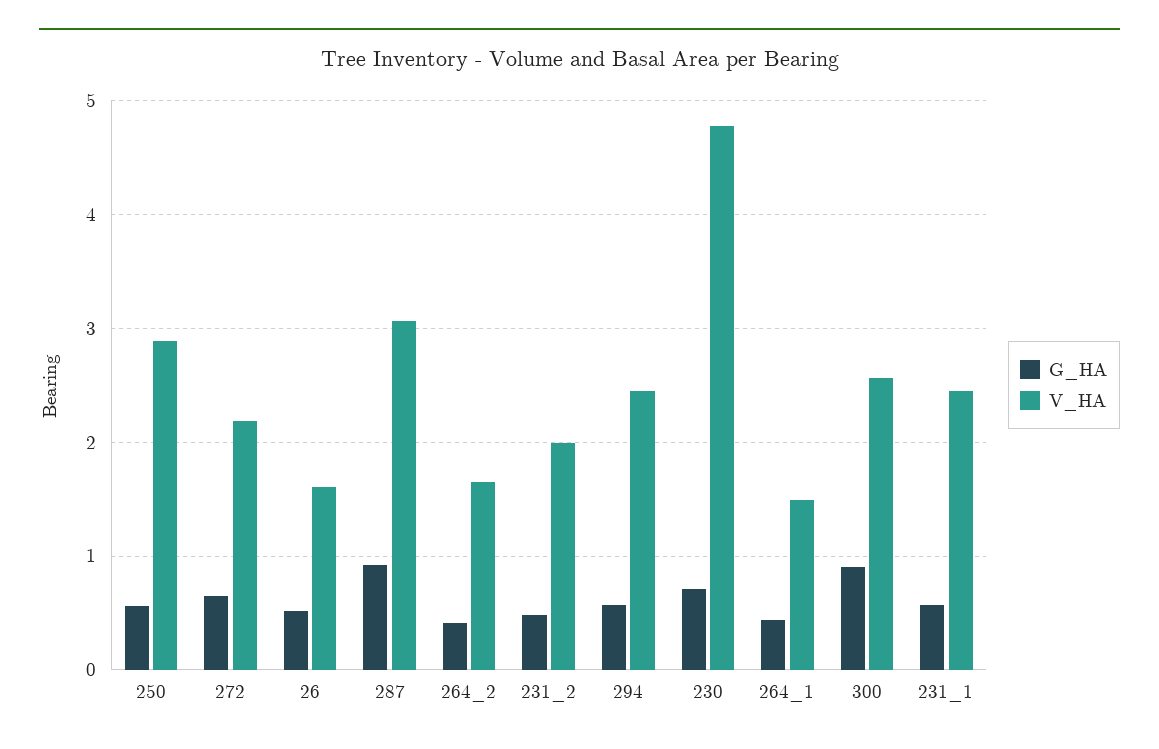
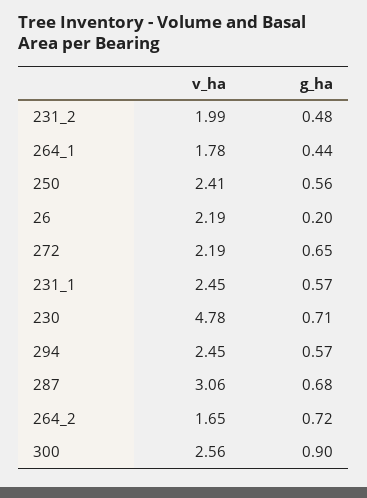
  {
    "G_HA": {
      "250": 0.56,
      "272": 0.65,
-     "26": 0.5,
+     "26": 0.2,
-     "287": 0.9,
+     "287": 0.68,
-     "264_2": 0.4,
+     "264_2": 0.72,
      "231_2": 0.48,
      "294": 0.57,
      "230": 0.71,
      "264_1": 0.44,
      "300": 0.9,
      "231_1": 0.57
    },
    "V_HA": {
-     "250": 2.9,
+     "250": 2.41,
      "272": 2.19,
-     "26": 1.6,
+     "26": 2.19,
      "287": 3.06,
      "264_2": 1.65,
      "231_2": 1.99,
      "294": 2.45,
      "230": 4.78,
-     "264_1": 1.5,
+     "264_1": 1.78,
      "300": 2.56,
      "231_1": 2.45
    }
  }

